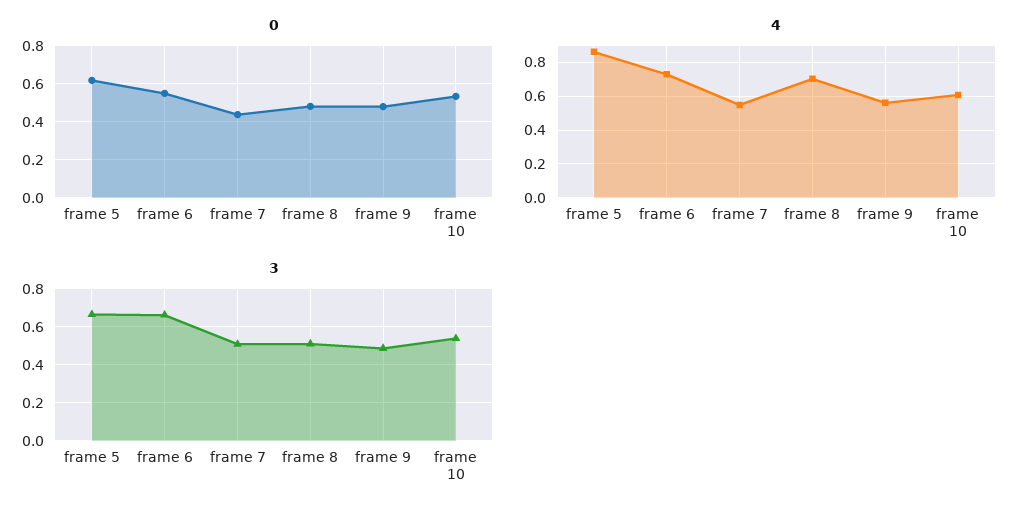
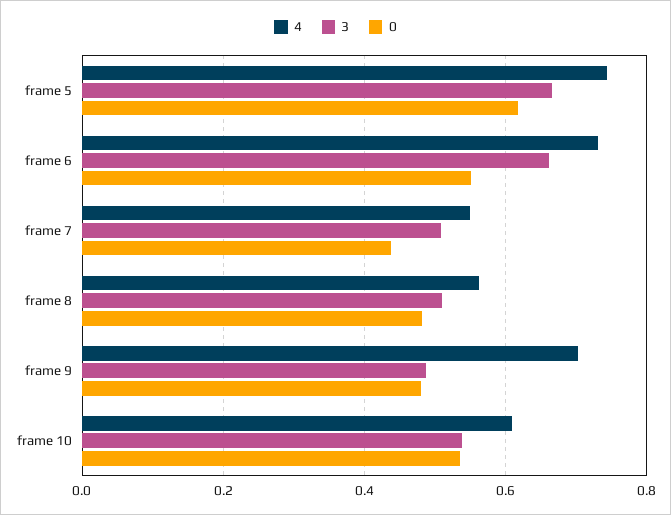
  {
    "0": {
      "frame 5": 0.62,
      "frame 6": 0.56,
      "frame 7": 0.44,
      "frame 8": 0.48,
      "frame 9": 0.48,
      "frame 10": 0.54
    },
    "4": {
-     "frame 5": 0.85,
+     "frame 5": 0.74,
      "frame 6": 0.74,
      "frame 7": 0.54,
-     "frame 8": 0.7,
+     "frame 8": 0.56,
-     "frame 9": 0.55,
+     "frame 9": 0.7,
      "frame 10": 0.6
    },
    "3": {
      "frame 5": 0.66,
      "frame 6": 0.66,
      "frame 7": 0.5,
      "frame 8": 0.52,
      "frame 9": 0.48,
      "frame 10": 0.54
    }
  }

